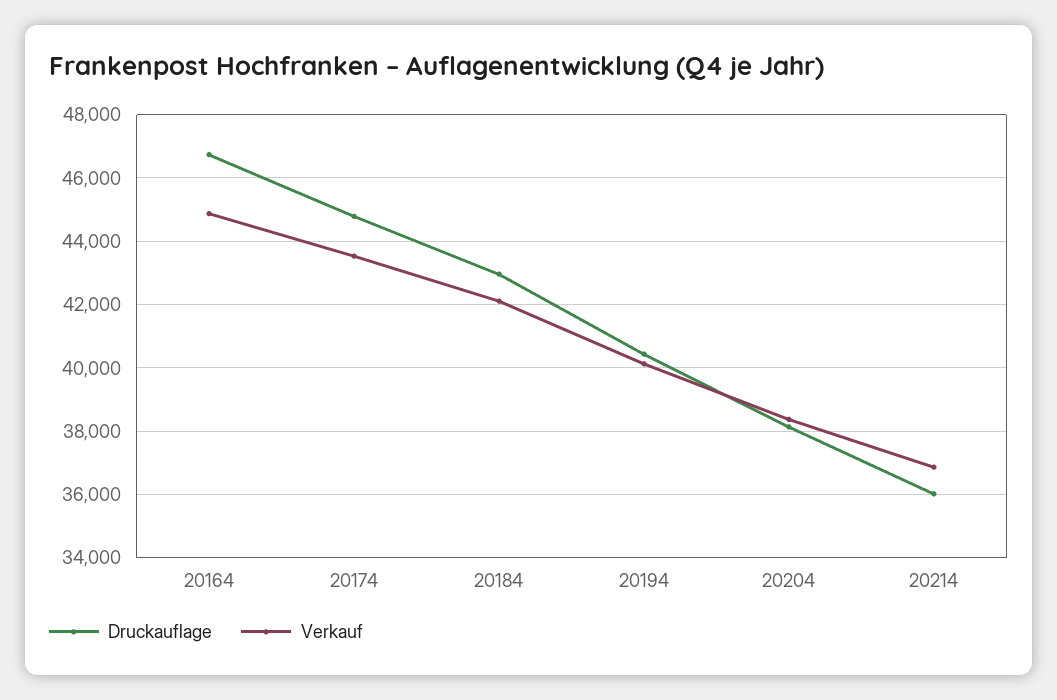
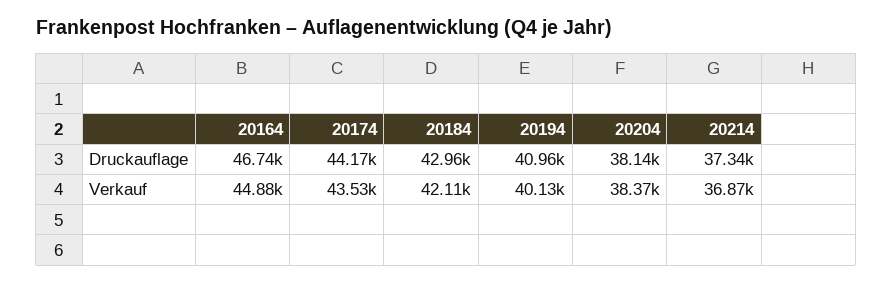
  {
    "Druckauflage": {
      "20164": 46740,
-     "20174": 44800,
+     "20174": 44170,
      "20184": 42960,
-     "20194": 40400,
+     "20194": 40960,
      "20204": 38140,
-     "20214": 36000
+     "20214": 37340
    },
    "Verkauf": {
      "20164": 44880,
      "20174": 43530,
      "20184": 42110,
      "20194": 40130,
      "20204": 38370,
      "20214": 36870
    }
  }

